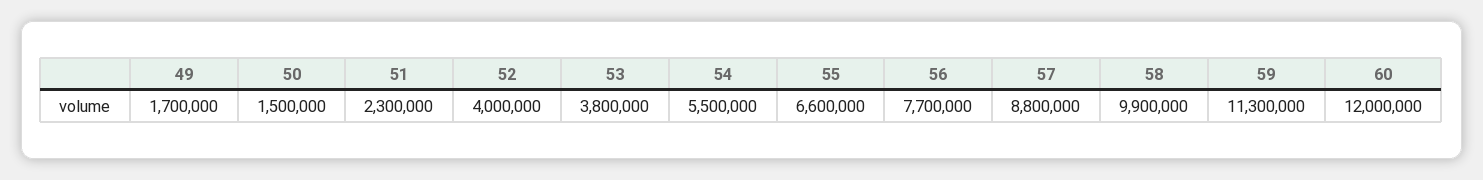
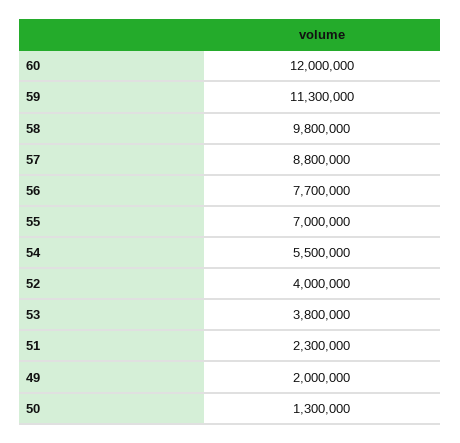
  {
-   "49": 1700000,
+   "49": 2000000,
-   "50": 1500000,
+   "50": 1300000,
    "51": 2300000,
    "52": 4000000,
    "53": 3800000,
    "54": 5500000,
-   "55": 6600000,
+   "55": 7000000,
    "56": 7700000,
    "57": 8800000,
-   "58": 9900000,
+   "58": 9800000,
    "59": 11300000,
    "60": 12000000
  }

